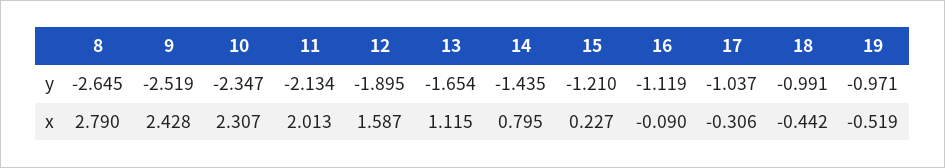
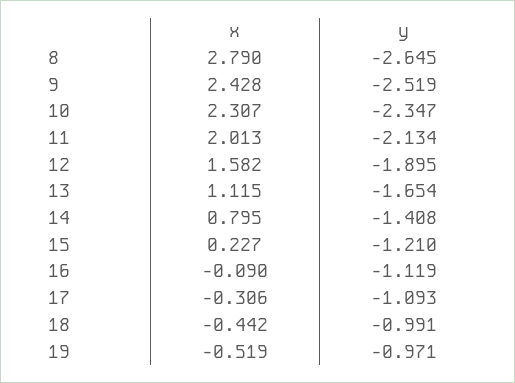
  {
    "8": {
      "y": -2.645,
      "x": 2.79
    },
    "9": {
      "y": -2.519,
      "x": 2.428
    },
    "10": {
      "y": -2.347,
      "x": 2.307
    },
    "11": {
      "y": -2.134,
      "x": 2.013
    },
    "12": {
      "y": -1.895,
-     "x": 1.587
+     "x": 1.582
    },
    "13": {
      "y": -1.654,
      "x": 1.115
    },
    "14": {
-     "y": -1.435,
+     "y": -1.408,
      "x": 0.795
    },
    "15": {
      "y": -1.21,
      "x": 0.227
    },
    "16": {
      "y": -1.119,
      "x": -0.09
    },
    "17": {
-     "y": -1.037,
+     "y": -1.093,
      "x": -0.306
    },
    "18": {
      "y": -0.991,
      "x": -0.442
    },
    "19": {
      "y": -0.971,
      "x": -0.519
    }
  }

